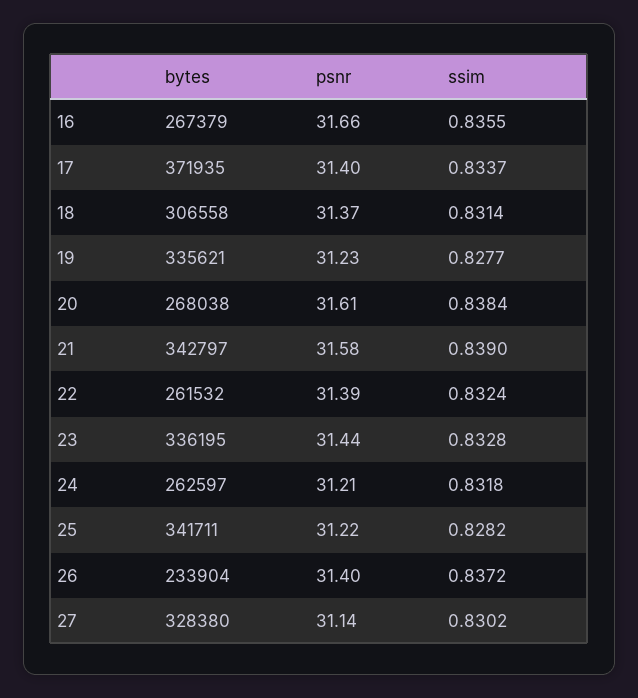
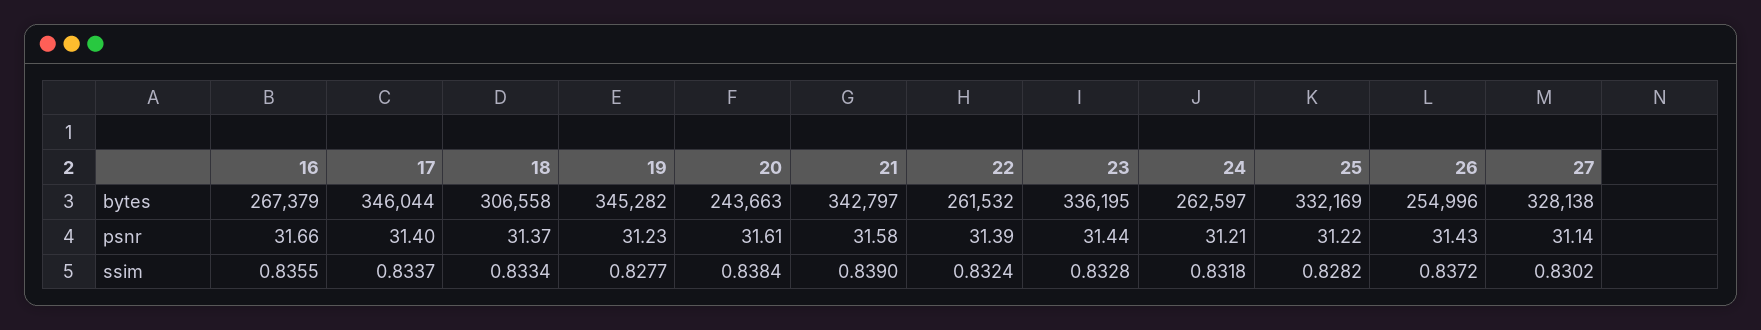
  {
    "bytes": {
      "16": 267379,
-     "17": 371935,
+     "17": 346044,
      "18": 306558,
-     "19": 335621,
+     "19": 345282,
-     "20": 268038,
+     "20": 243663,
      "21": 342797,
      "22": 261532,
      "23": 336195,
      "24": 262597,
-     "25": 341711,
+     "25": 332169,
-     "26": 233904,
+     "26": 254996,
-     "27": 328380
+     "27": 328138
    },
    "psnr": {
      "16": 31.66,
      "17": 31.4,
      "18": 31.37,
      "19": 31.23,
      "20": 31.61,
      "21": 31.58,
      "22": 31.39,
      "23": 31.44,
      "24": 31.21,
      "25": 31.22,
-     "26": 31.4,
+     "26": 31.43,
      "27": 31.14
    },
    "ssim": {
      "16": 0.8355,
      "17": 0.8337,
-     "18": 0.8314,
+     "18": 0.8334,
      "19": 0.8277,
      "20": 0.8384,
      "21": 0.839,
      "22": 0.8324,
      "23": 0.8328,
      "24": 0.8318,
      "25": 0.8282,
      "26": 0.8372,
      "27": 0.8302
    }
  }

